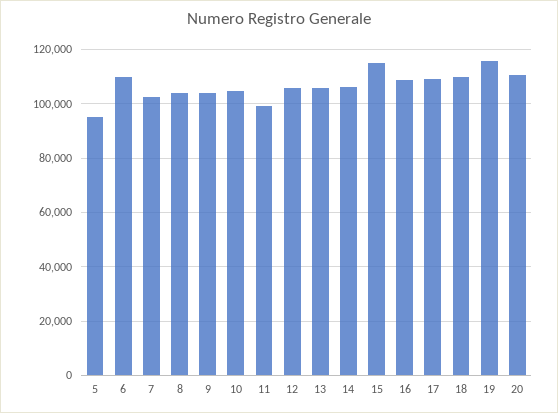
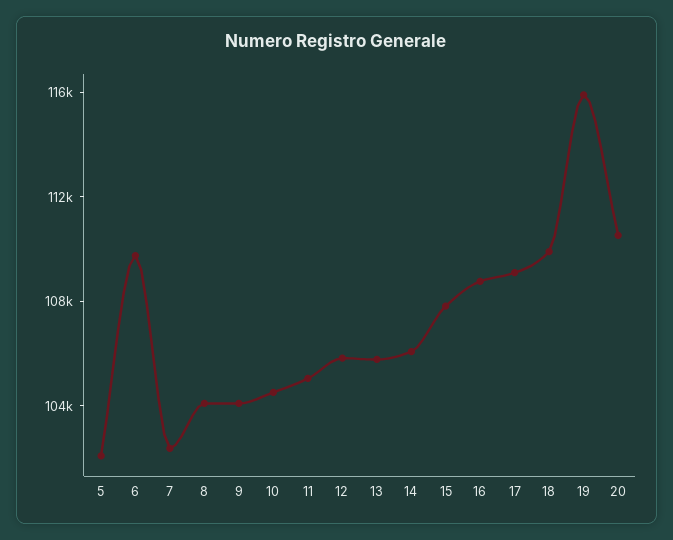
  {
-   "5": 95000,
+   "5": 102000,
    "6": 110000,
    "7": 102000,
    "8": 104000,
    "9": 104000,
    "10": 105000,
-   "11": 100000,
+   "11": 105000,
    "12": 106000,
    "13": 106000,
    "14": 106000,
-   "15": 115000,
+   "15": 108000,
    "16": 109000,
    "17": 109000,
    "18": 110000,
    "19": 116000,
    "20": 111000
  }

